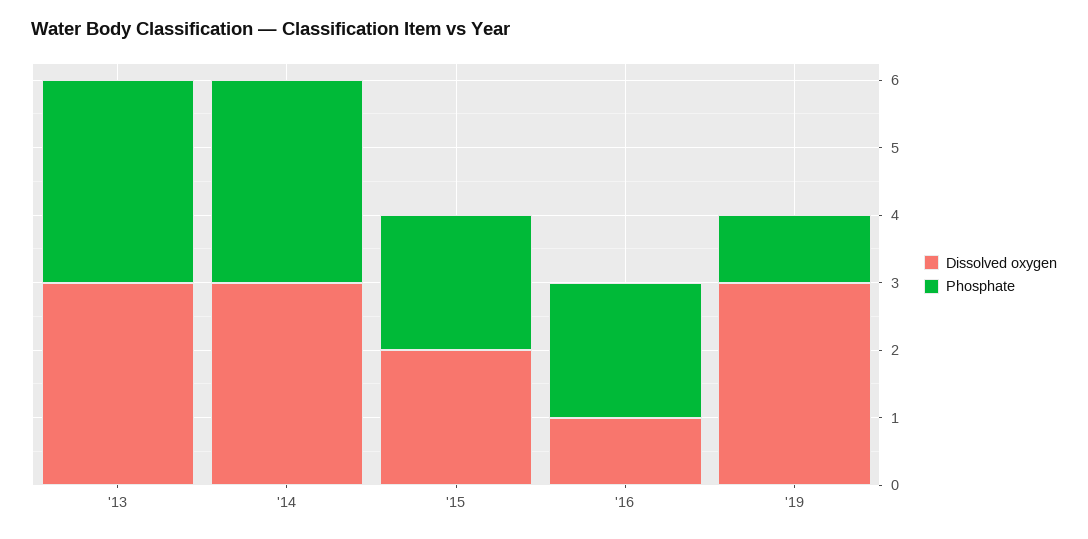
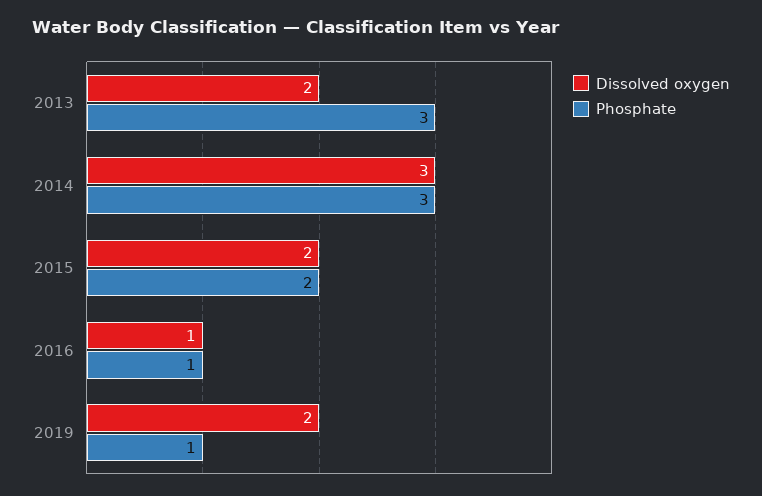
  {
    "Dissolved oxygen": {
-     "'13": 3,
+     "'13": 2,
      "'14": 3,
      "'15": 2,
      "'16": 1,
-     "'19": 3
+     "'19": 2
    },
    "Phosphate": {
      "'13": 3,
      "'14": 3,
      "'15": 2,
-     "'16": 2,
+     "'16": 1,
      "'19": 1
    }
  }

